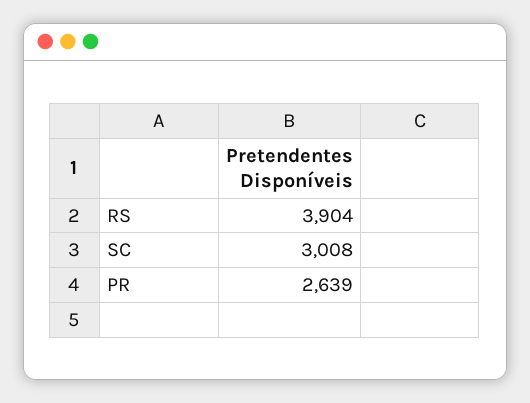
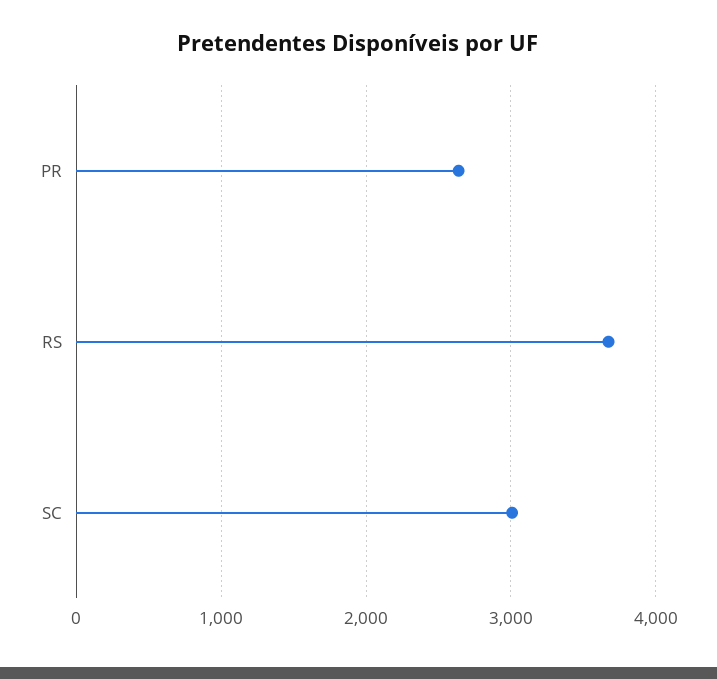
  {
-   "RS": 3904,
+   "RS": 3700,
    "SC": 3008,
    "PR": 2639
  }

